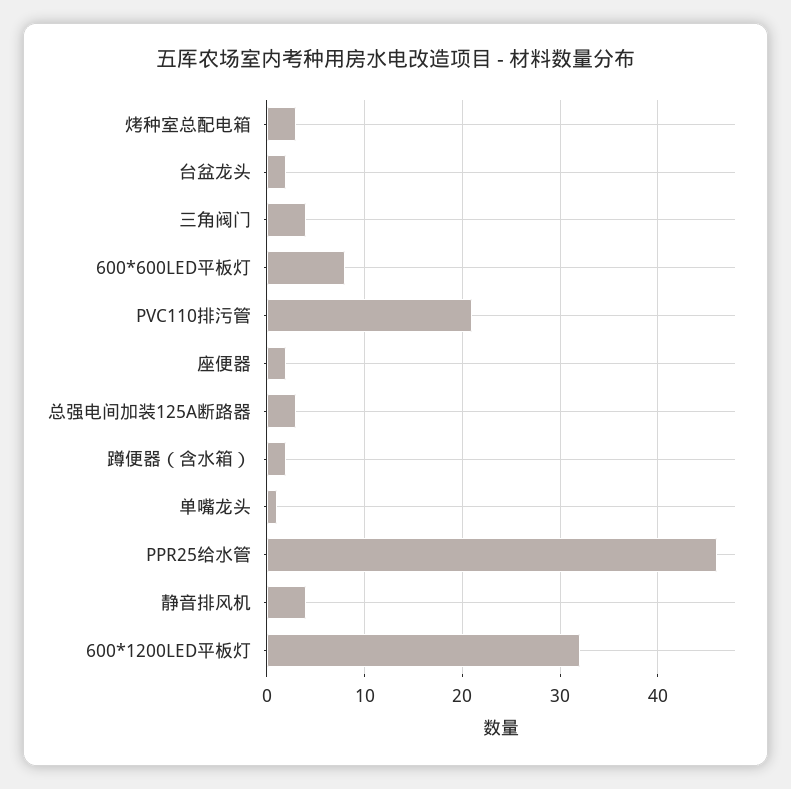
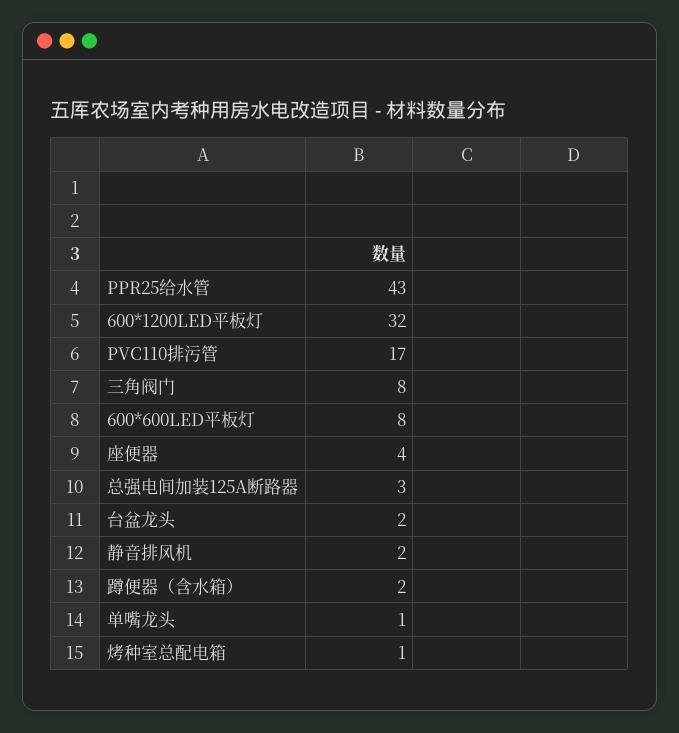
  {
-   "烤种室总配电箱": 3,
+   "烤种室总配电箱": 1,
    "台盆龙头": 2,
-   "三角阀门": 4,
+   "三角阀门": 8,
    "600*600LED平板灯": 8,
-   "PVC110排污管": 21,
+   "PVC110排污管": 17,
-   "座便器": 2,
+   "座便器": 4,
    "总强电间加装125A断路器": 3,
    "蹲便器（含水箱）": 2,
    "单嘴龙头": 1,
-   "PPR25给水管": 46,
+   "PPR25给水管": 43,
-   "静音排风机": 4,
+   "静音排风机": 2,
    "600*1200LED平板灯": 32
  }

